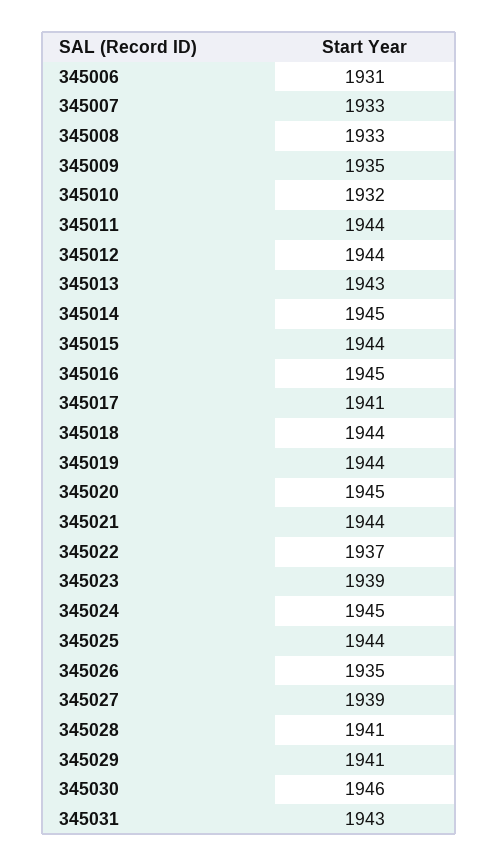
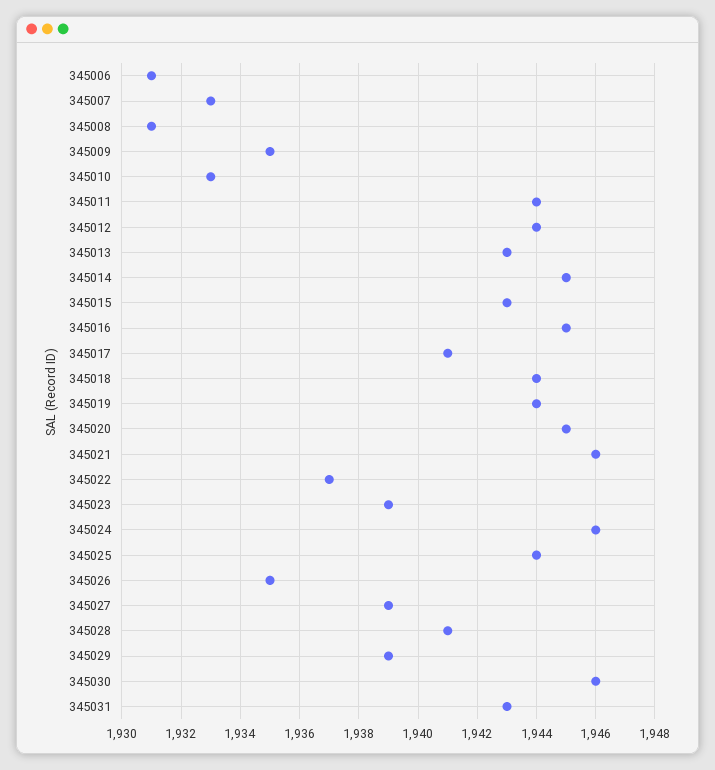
  {
    "345006": 1931,
    "345007": 1933,
-   "345008": 1933,
+   "345008": 1931,
    "345009": 1935,
-   "345010": 1932,
+   "345010": 1933,
    "345011": 1944,
    "345012": 1944,
    "345013": 1943,
    "345014": 1945,
-   "345015": 1944,
+   "345015": 1943,
    "345016": 1945,
    "345017": 1941,
    "345018": 1944,
    "345019": 1944,
    "345020": 1945,
-   "345021": 1944,
+   "345021": 1946,
    "345022": 1937,
    "345023": 1939,
-   "345024": 1945,
+   "345024": 1946,
    "345025": 1944,
    "345026": 1935,
    "345027": 1939,
    "345028": 1941,
-   "345029": 1941,
+   "345029": 1939,
    "345030": 1946,
    "345031": 1943
  }

